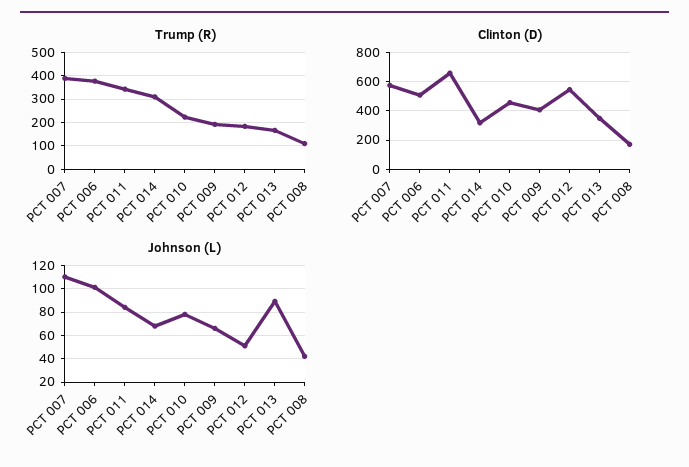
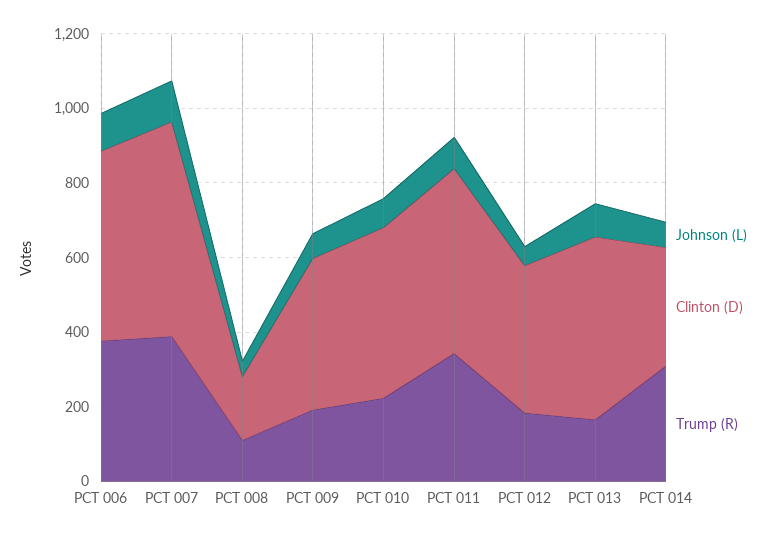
  {
    "Trump (R)": {
      "PCT 007": 400,
      "PCT 006": 400,
      "PCT 011": 350,
      "PCT 014": 300,
      "PCT 010": 200,
      "PCT 009": 200,
      "PCT 012": 200,
      "PCT 013": 150,
      "PCT 008": 100
    },
    "Clinton (D)": {
      "PCT 007": 550,
      "PCT 006": 500,
-     "PCT 011": 650,
+     "PCT 011": 500,
      "PCT 014": 300,
      "PCT 010": 450,
      "PCT 009": 400,
-     "PCT 012": 550,
+     "PCT 012": 400,
-     "PCT 013": 350,
+     "PCT 013": 500,
      "PCT 008": 150
    },
    "Johnson (L)": {
      "PCT 007": 110,
      "PCT 006": 100,
      "PCT 011": 80,
      "PCT 014": 70,
      "PCT 010": 80,
      "PCT 009": 70,
      "PCT 012": 50,
      "PCT 013": 90,
      "PCT 008": 40
    }
  }

